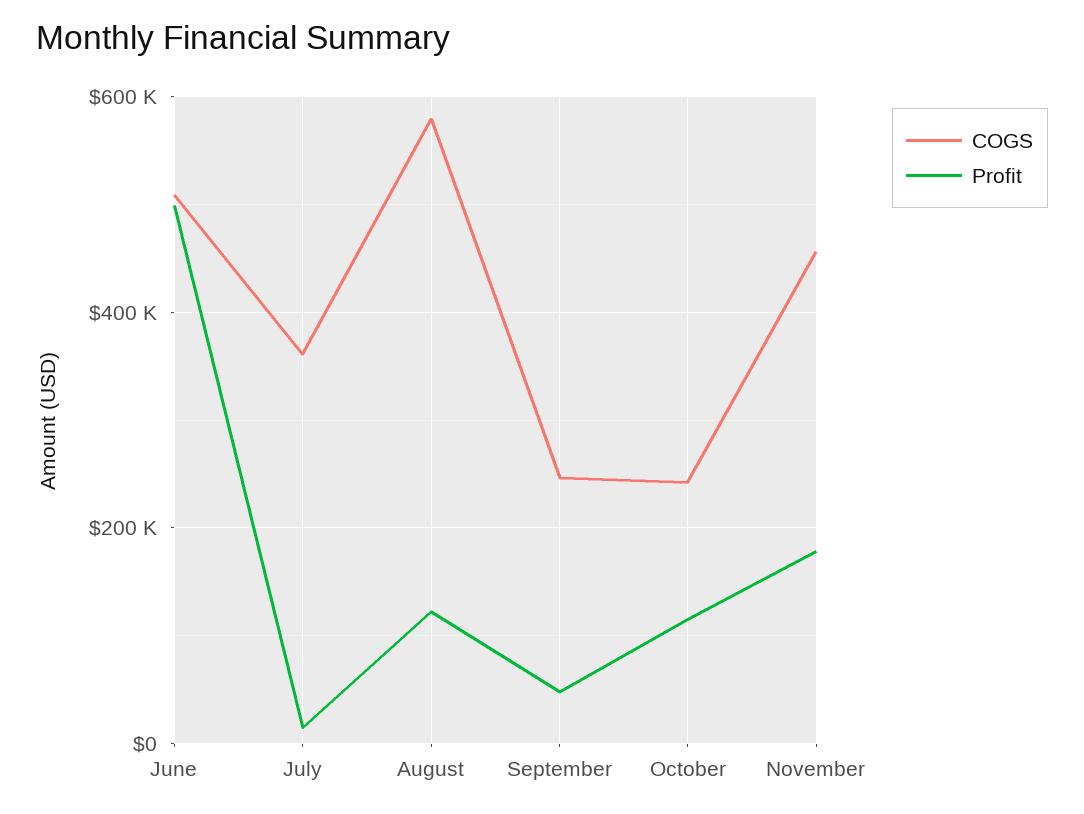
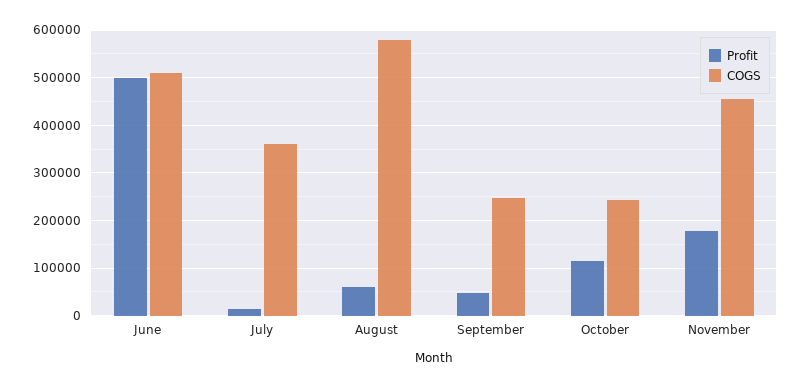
  {
    "COGS": {
      "June": 500000,
      "July": 360000,
      "August": 580000,
      "September": 240000,
      "October": 240000,
      "November": 460000
    },
    "Profit": {
      "June": 500000,
      "July": 20000,
-     "August": 120000,
+     "August": 60000,
      "September": 40000,
      "October": 120000,
      "November": 180000
    }
  }

